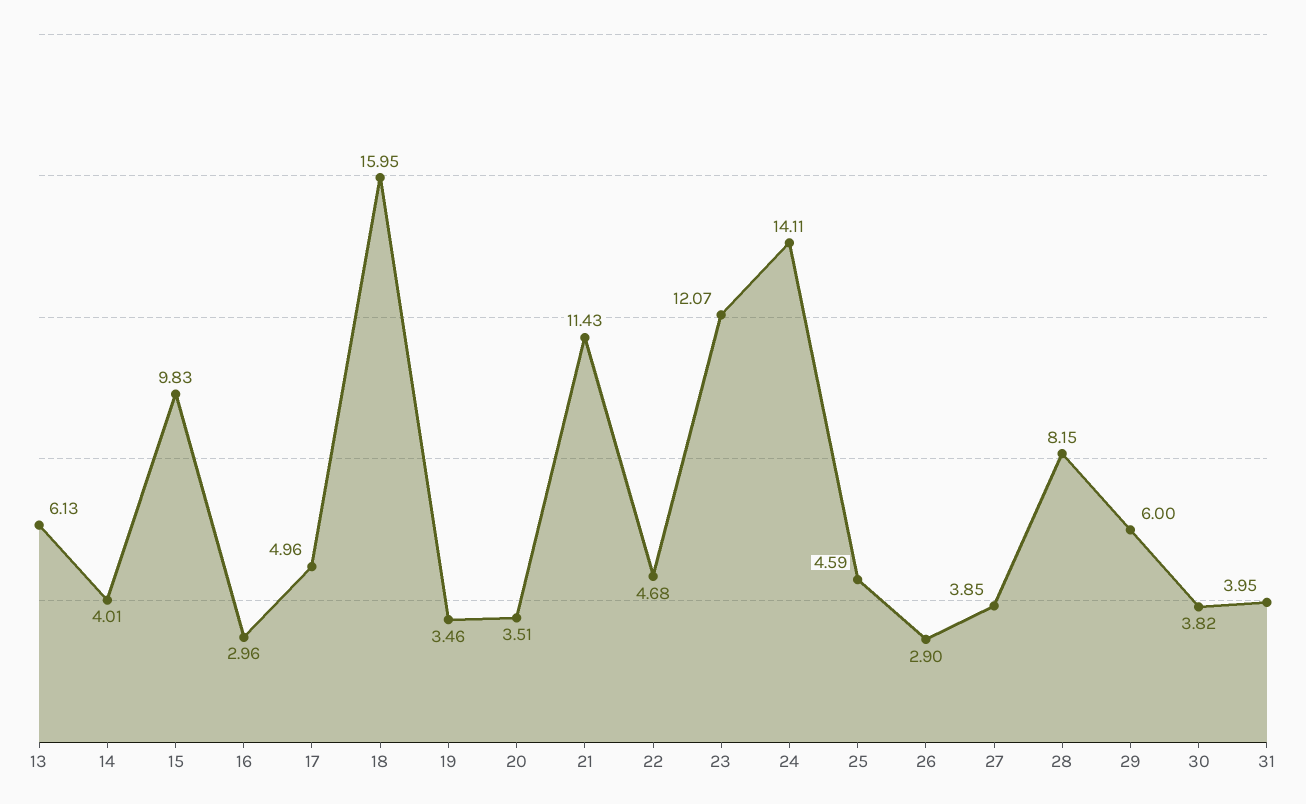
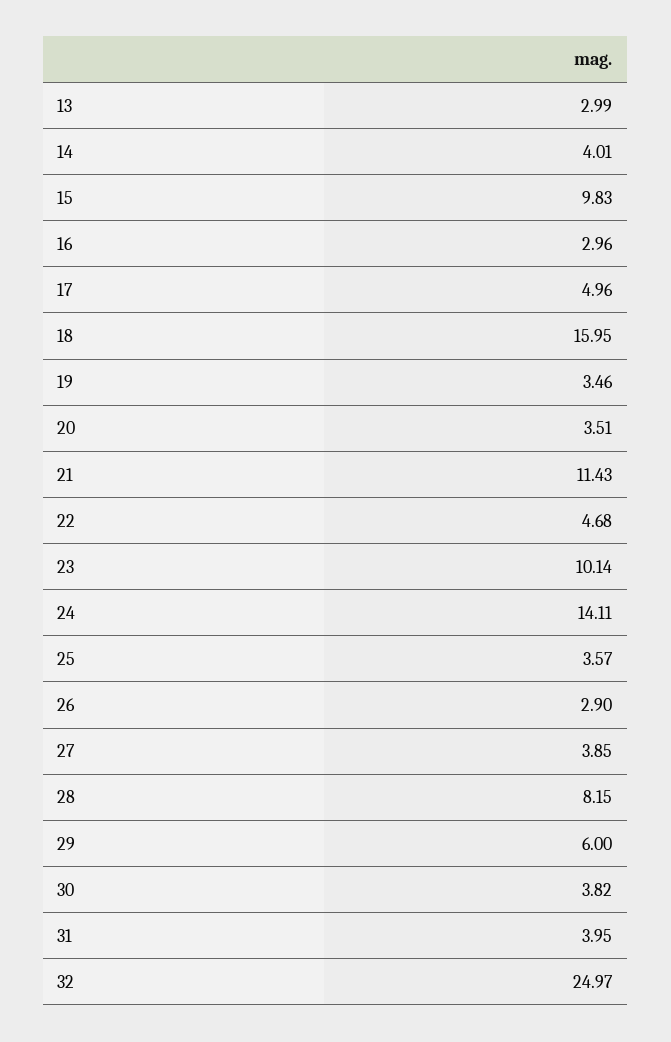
  {
-   "13": 6.13,
+   "13": 2.99,
    "14": 4.01,
    "15": 9.83,
    "16": 2.96,
    "17": 4.96,
    "18": 15.95,
    "19": 3.46,
    "20": 3.51,
    "21": 11.43,
    "22": 4.68,
-   "23": 12.07,
+   "23": 10.14,
    "24": 14.11,
-   "25": 4.59,
+   "25": 3.57,
    "26": 2.9,
    "27": 3.85,
    "28": 8.15,
    "29": 6,
    "30": 3.82,
-   "31": 3.95
+   "31": 3.95,
+   "32": 24.97
  }

